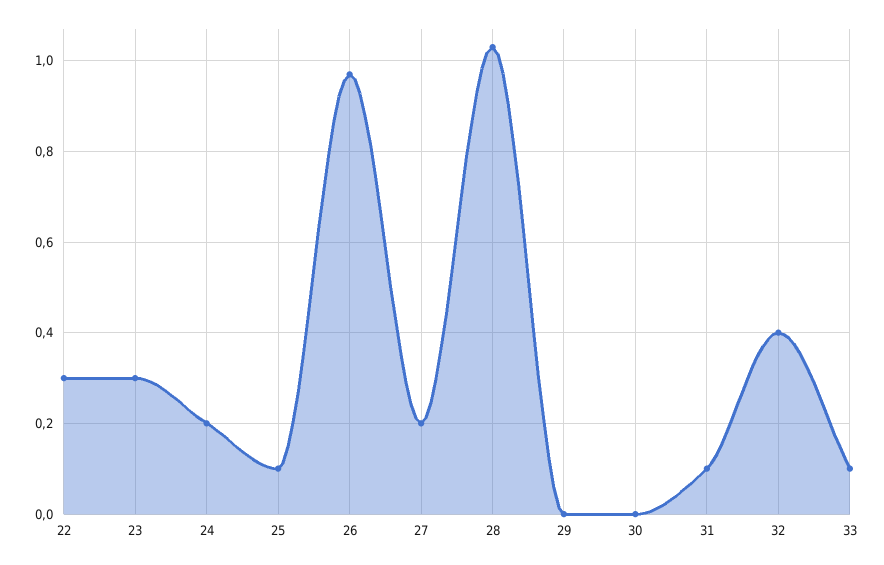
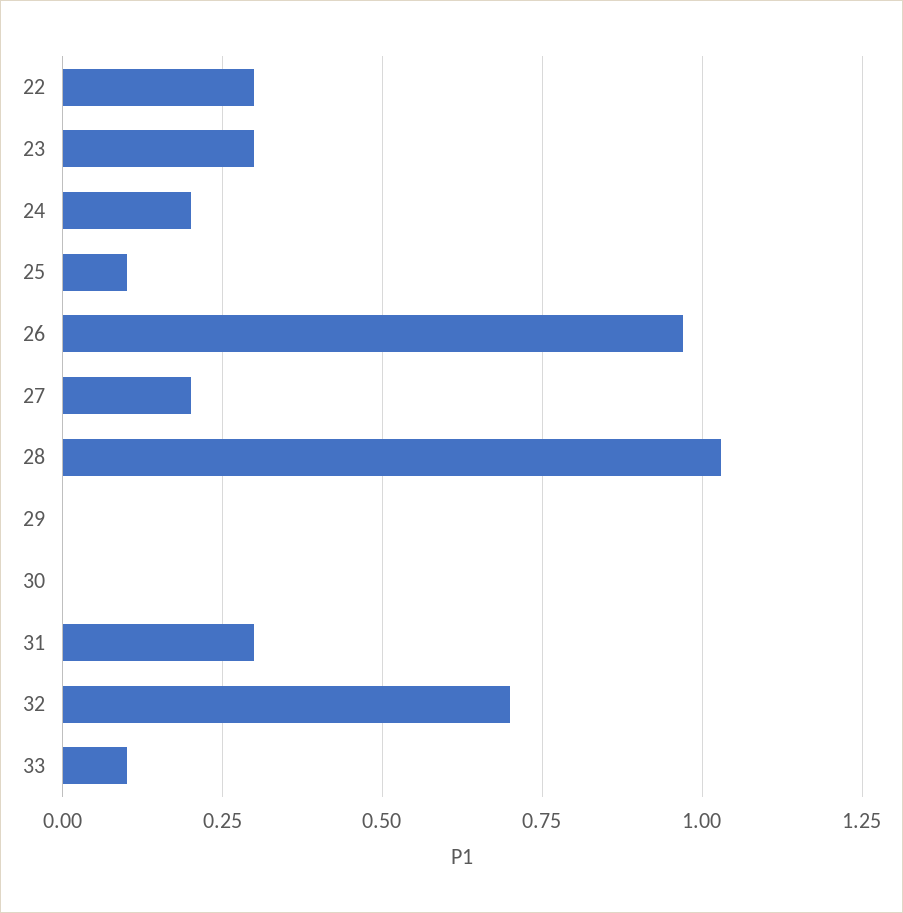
  {
    "22": 0.3,
    "23": 0.3,
    "24": 0.2,
    "25": 0.1,
    "26": 0.95,
    "27": 0.2,
    "28": 1.05,
    "29": 0,
    "30": 0,
-   "31": 0.1,
+   "31": 0.3,
-   "32": 0.4,
+   "32": 0.7,
    "33": 0.1
  }

